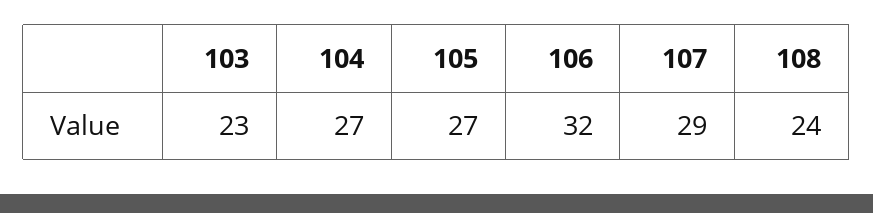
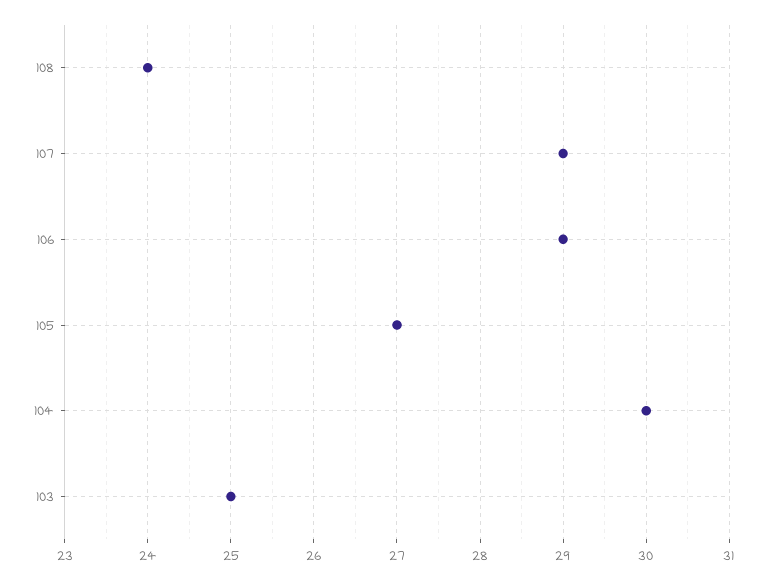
  {
-   "103": 23,
+   "103": 25,
-   "104": 27,
+   "104": 30,
    "105": 27,
-   "106": 32,
+   "106": 29,
    "107": 29,
    "108": 24
  }

